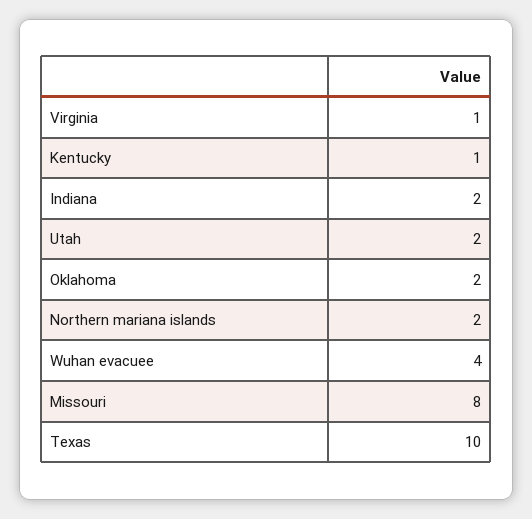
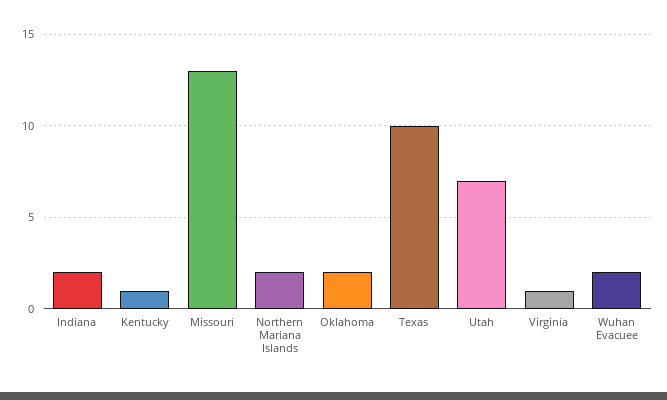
  {
    "Virginia": 1,
    "Kentucky": 1,
    "Indiana": 2,
-   "Utah": 2,
+   "Utah": 7,
    "Oklahoma": 2,
    "Northern mariana islands": 2,
-   "Wuhan evacuee": 4,
+   "Wuhan evacuee": 2,
-   "Missouri": 8,
+   "Missouri": 13,
    "Texas": 10
  }

